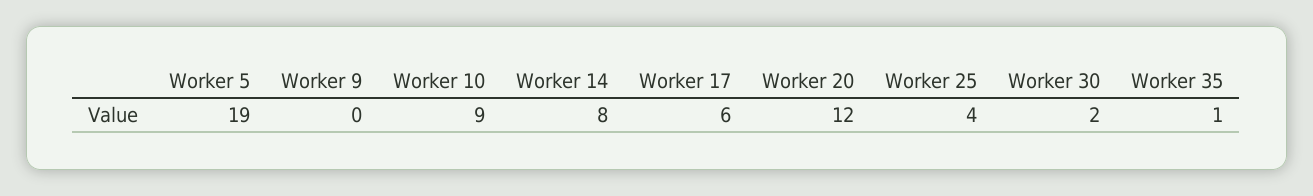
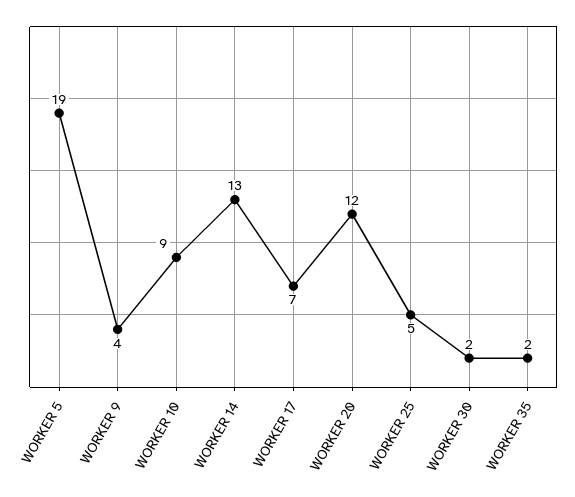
  {
    "Worker 5": 19,
-   "Worker 9": 0,
+   "Worker 9": 4,
    "Worker 10": 9,
-   "Worker 14": 8,
+   "Worker 14": 13,
-   "Worker 17": 6,
+   "Worker 17": 7,
    "Worker 20": 12,
-   "Worker 25": 4,
+   "Worker 25": 5,
    "Worker 30": 2,
-   "Worker 35": 1
+   "Worker 35": 2
  }

